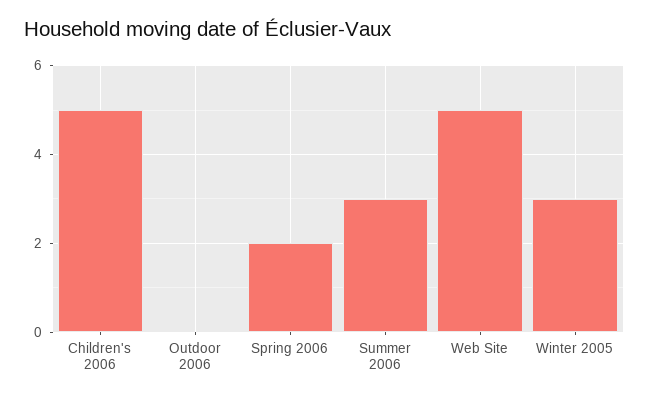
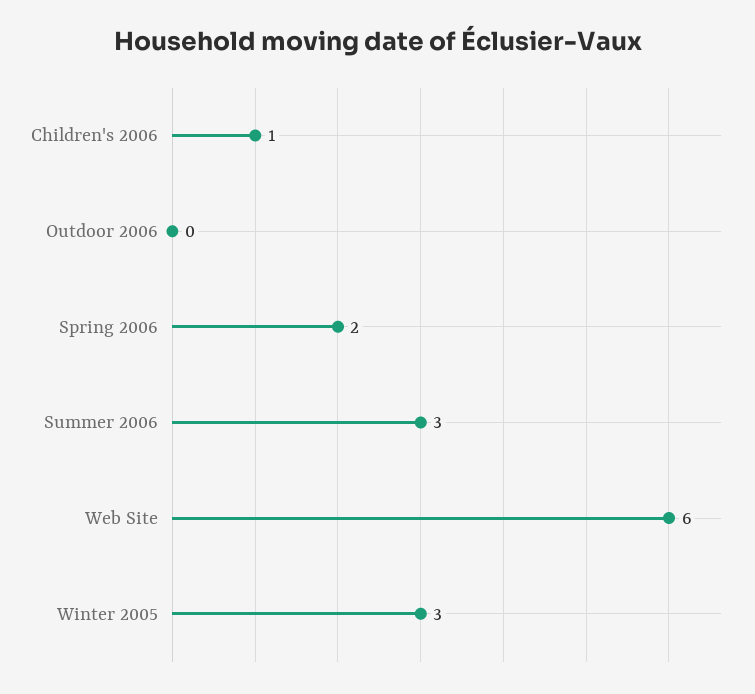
  {
-   "Children's 2006": 5,
+   "Children's 2006": 1,
    "Outdoor 2006": 0,
    "Spring 2006": 2,
    "Summer 2006": 3,
-   "Web Site": 5,
+   "Web Site": 6,
    "Winter 2005": 3
  }

